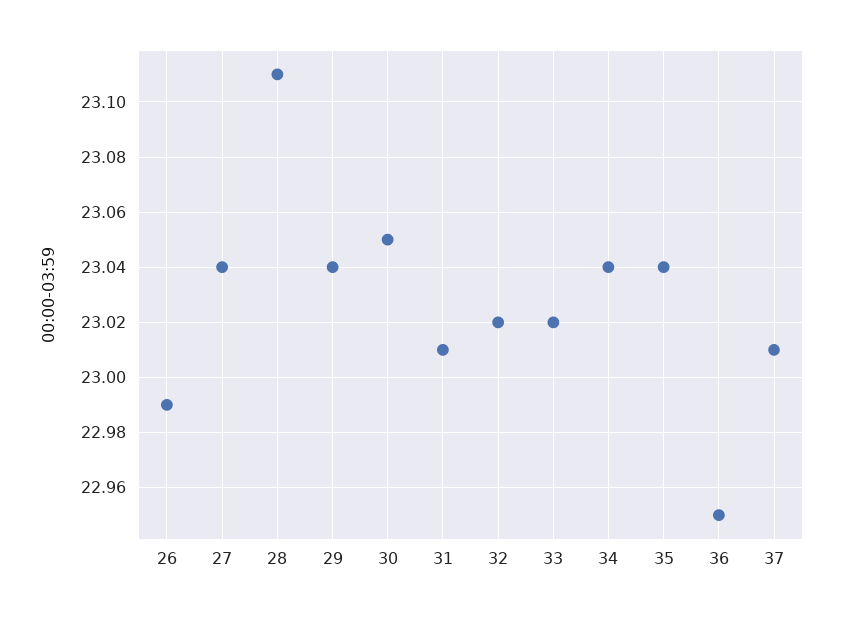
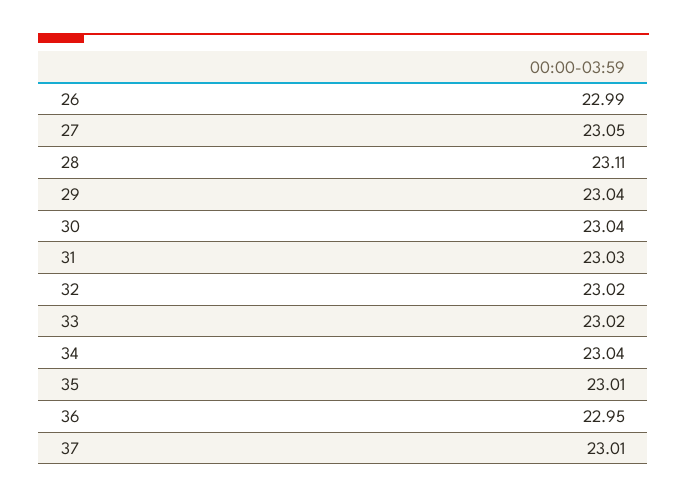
  {
    "26": 22.99,
-   "27": 23.04,
+   "27": 23.05,
    "28": 23.11,
    "29": 23.04,
-   "30": 23.05,
+   "30": 23.04,
-   "31": 23.01,
+   "31": 23.03,
    "32": 23.02,
    "33": 23.02,
    "34": 23.04,
-   "35": 23.04,
+   "35": 23.01,
    "36": 22.95,
    "37": 23.01
  }

